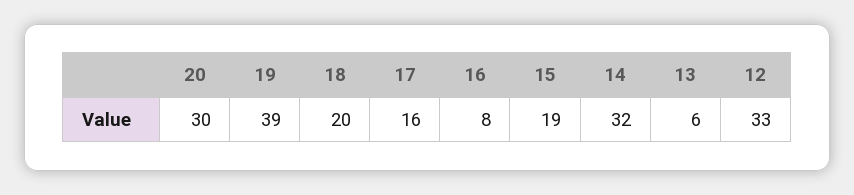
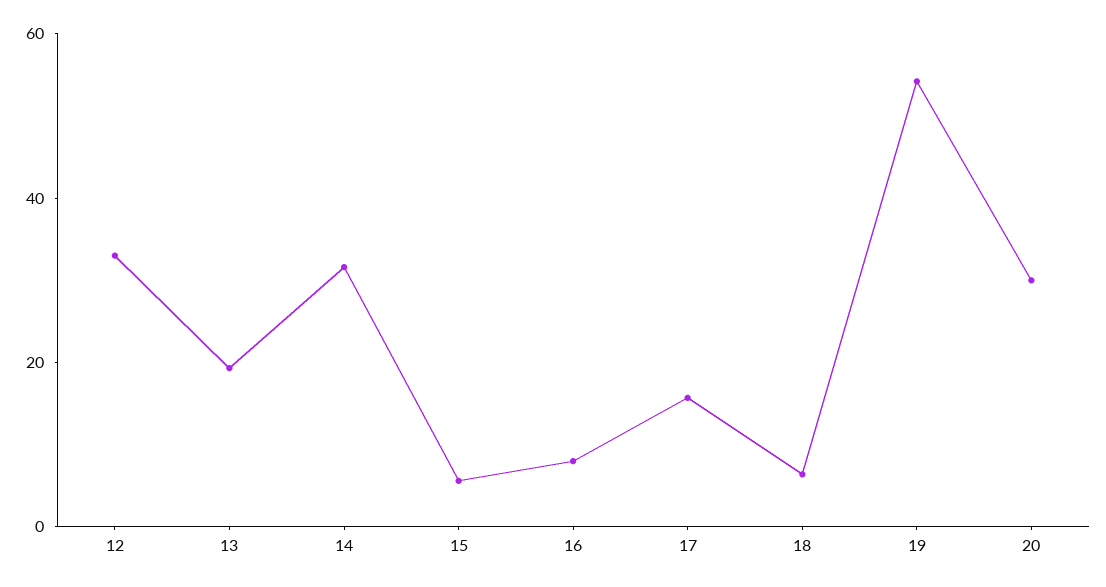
  {
    "20": 30,
-   "19": 39,
+   "19": 55,
-   "18": 20,
+   "18": 5,
    "17": 16,
    "16": 8,
-   "15": 19,
+   "15": 5,
    "14": 32,
-   "13": 6,
+   "13": 20,
    "12": 33
  }

